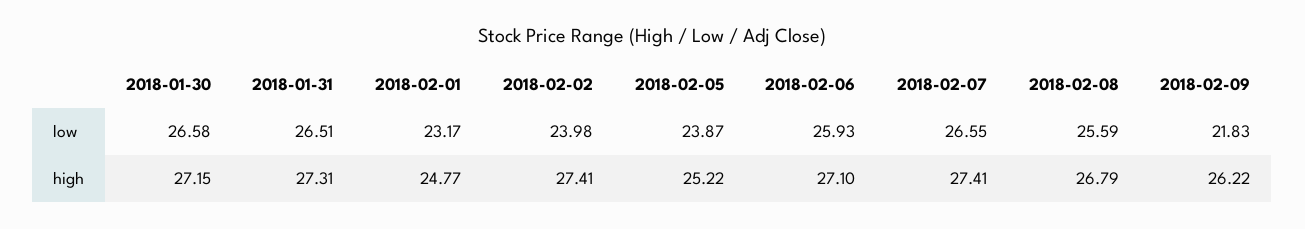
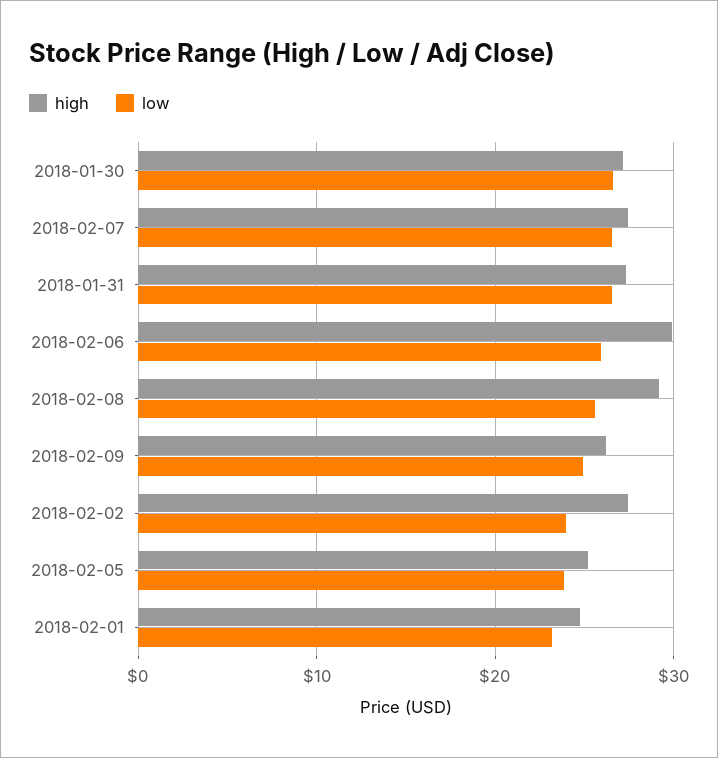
  {
    "low": {
      "2018-01-30": 26.58,
      "2018-01-31": 26.51,
      "2018-02-01": 23.17,
      "2018-02-02": 23.98,
      "2018-02-05": 23.87,
      "2018-02-06": 25.93,
      "2018-02-07": 26.55,
      "2018-02-08": 25.59,
-     "2018-02-09": 21.83
+     "2018-02-09": 25
    },
    "high": {
      "2018-01-30": 27.15,
      "2018-01-31": 27.31,
      "2018-02-01": 24.77,
      "2018-02-02": 27.41,
      "2018-02-05": 25.22,
-     "2018-02-06": 27.1,
+     "2018-02-06": 30,
      "2018-02-07": 27.41,
-     "2018-02-08": 26.79,
+     "2018-02-08": 29,
      "2018-02-09": 26.22
    }
  }

